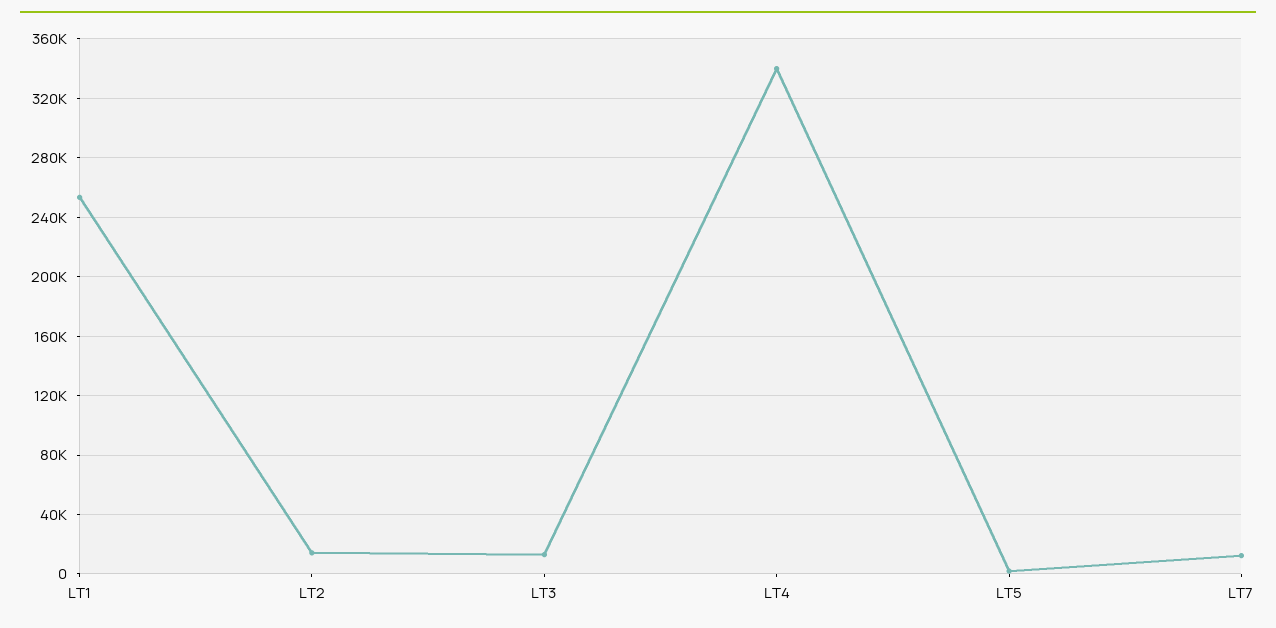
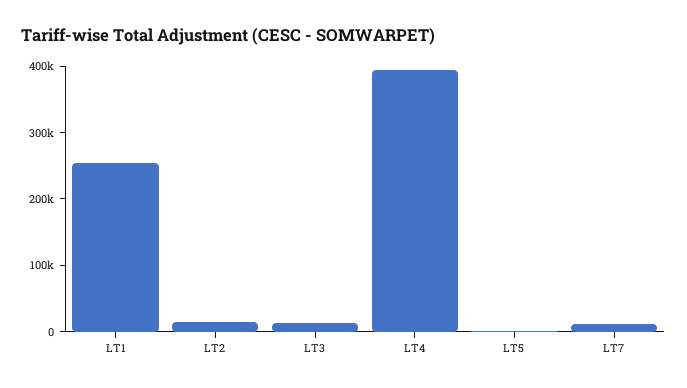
  {
    "LT1": 255000,
    "LT2": 15000,
    "LT3": 15000,
-   "LT4": 340000,
+   "LT4": 400000,
    "LT5": 0,
    "LT7": 10000
  }

